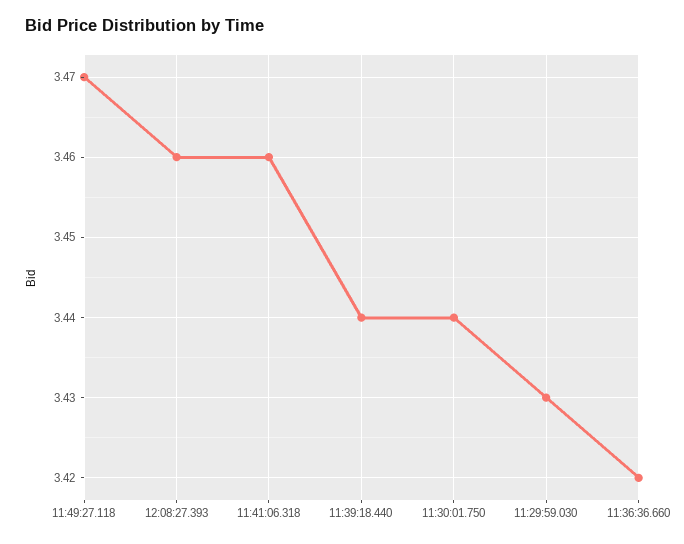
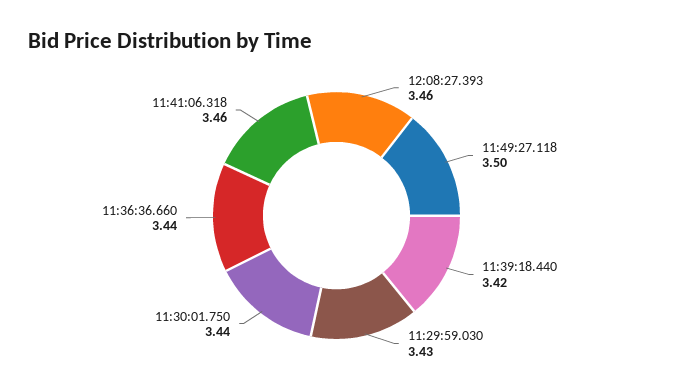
  {
-   "11:49:27.118": 3.47,
+   "11:49:27.118": 3.5,
    "12:08:27.393": 3.46,
    "11:41:06.318": 3.46,
-   "11:39:18.440": 3.44,
+   "11:39:18.440": 3.42,
    "11:30:01.750": 3.44,
    "11:29:59.030": 3.43,
-   "11:36:36.660": 3.42
+   "11:36:36.660": 3.44
  }

